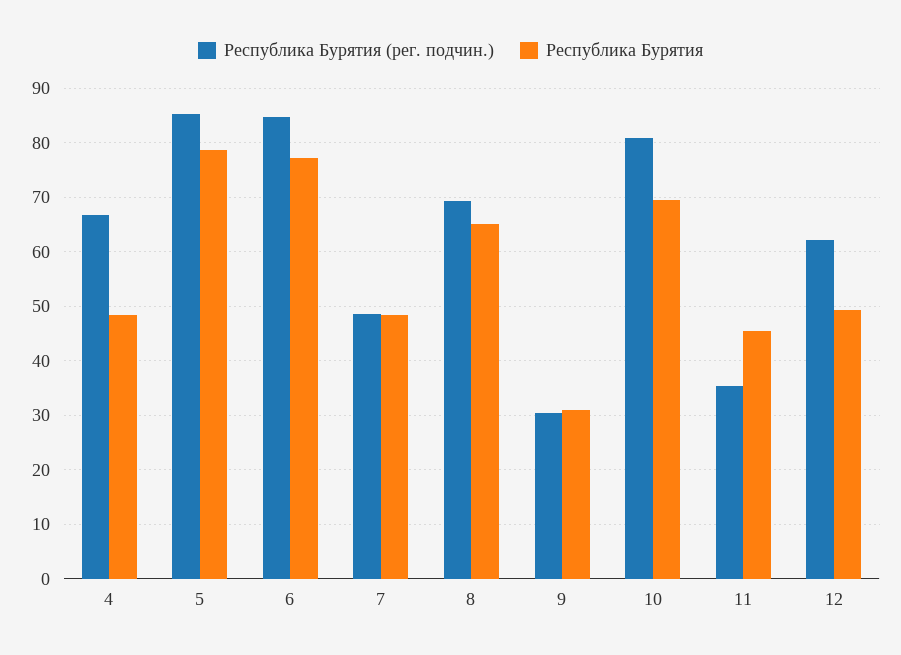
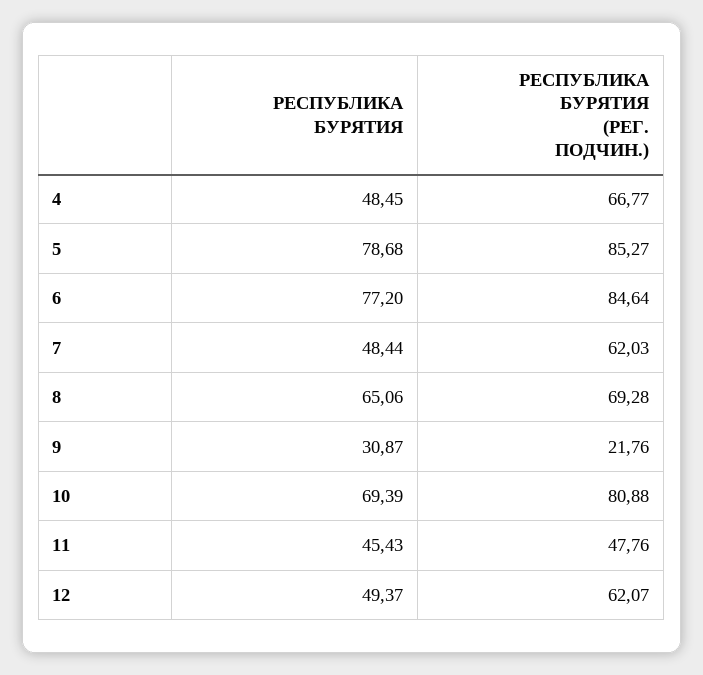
  {
    "Республика Бурятия (рег. подчин.)": {
      "4": 66.77,
      "5": 85.27,
      "6": 84.64,
-     "7": 48,
+     "7": 62.03,
      "8": 69.28,
-     "9": 30,
+     "9": 21.76,
      "10": 80.88,
-     "11": 36,
+     "11": 47.76,
      "12": 62.07
    },
    "Республика Бурятия": {
      "4": 48.45,
      "5": 78.68,
      "6": 77.2,
      "7": 48.44,
      "8": 65.06,
      "9": 30.87,
      "10": 69.39,
      "11": 45.43,
      "12": 49.37
    }
  }

